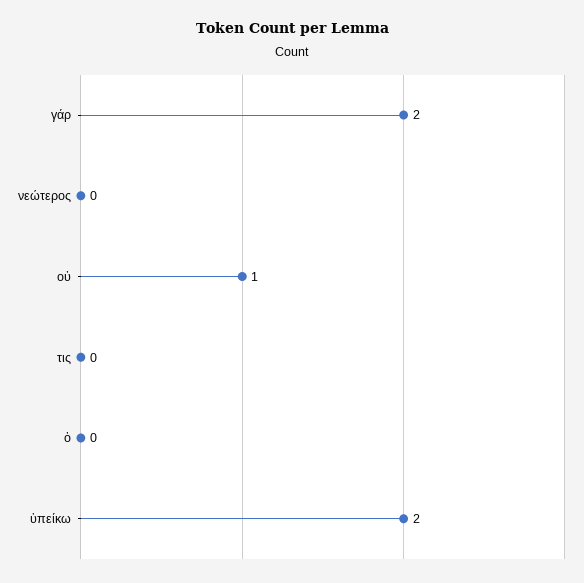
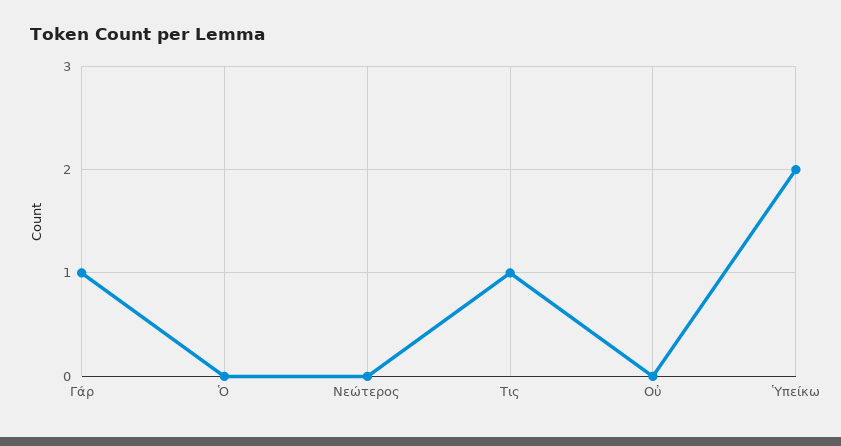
  {
-   "γάρ": 2,
+   "γάρ": 1,
    "νεώτερος": 0,
-   "οὐ": 1,
+   "οὐ": 0,
-   "τις": 0,
+   "τις": 1,
    "ὁ": 0,
    "ὑπείκω": 2
  }

